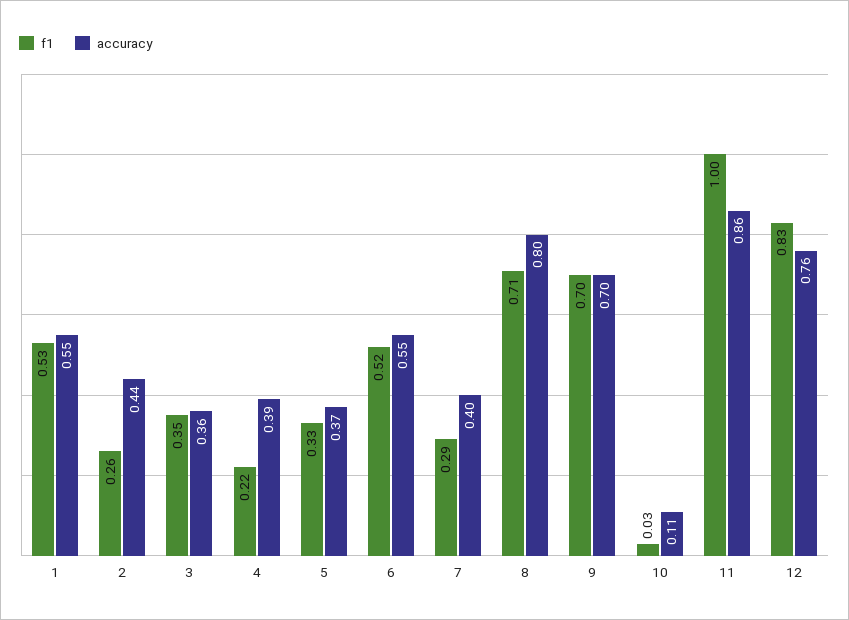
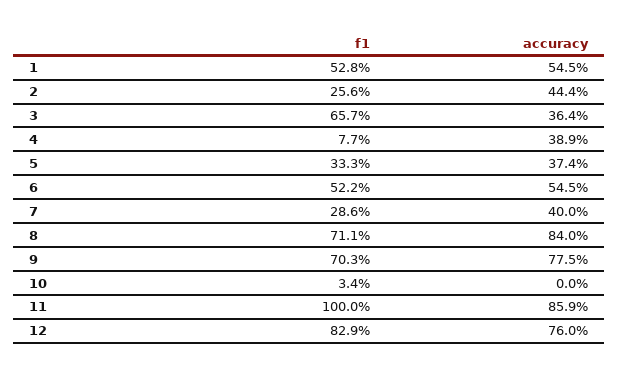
  {
    "f1": {
      "1": 0.528,
      "2": 0.256,
-     "3": 0.35,
+     "3": 0.657,
-     "4": 0.22,
+     "4": 0.077,
      "5": 0.333,
      "6": 0.522,
      "7": 0.286,
      "8": 0.711,
      "9": 0.703,
      "10": 0.034,
      "11": 1,
      "12": 0.829
    },
    "accuracy": {
      "1": 0.545,
      "2": 0.444,
      "3": 0.364,
      "4": 0.389,
      "5": 0.374,
      "6": 0.545,
      "7": 0.4,
-     "8": 0.8,
+     "8": 0.84,
-     "9": 0.7,
+     "9": 0.775,
-     "10": 0.11,
+     "10": 0,
      "11": 0.859,
      "12": 0.76
    }
  }

